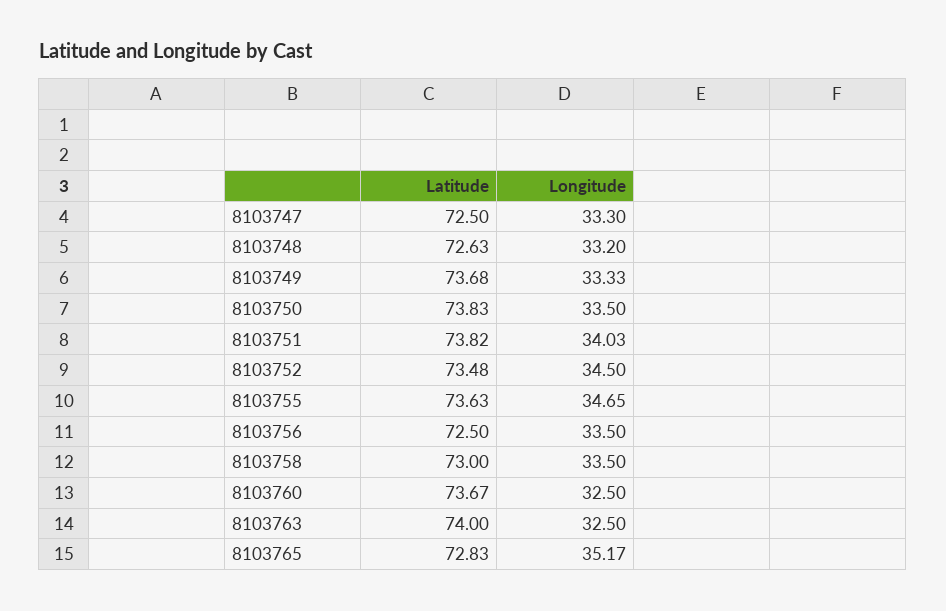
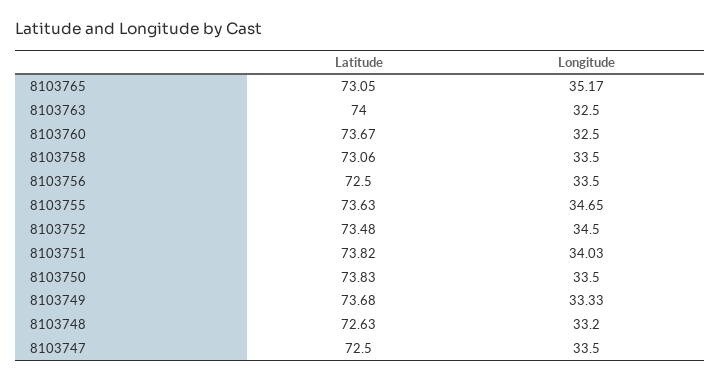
  {
    "Latitude": {
      "8103747": 72.5,
      "8103748": 72.63,
      "8103749": 73.68,
      "8103750": 73.83,
      "8103751": 73.82,
      "8103752": 73.48,
      "8103755": 73.63,
      "8103756": 72.5,
-     "8103758": 73,
+     "8103758": 73.06,
      "8103760": 73.67,
      "8103763": 74,
-     "8103765": 72.83
+     "8103765": 73.05
    },
    "Longitude": {
-     "8103747": 33.3,
+     "8103747": 33.5,
      "8103748": 33.2,
      "8103749": 33.33,
      "8103750": 33.5,
      "8103751": 34.03,
      "8103752": 34.5,
      "8103755": 34.65,
      "8103756": 33.5,
      "8103758": 33.5,
      "8103760": 32.5,
      "8103763": 32.5,
      "8103765": 35.17
    }
  }

